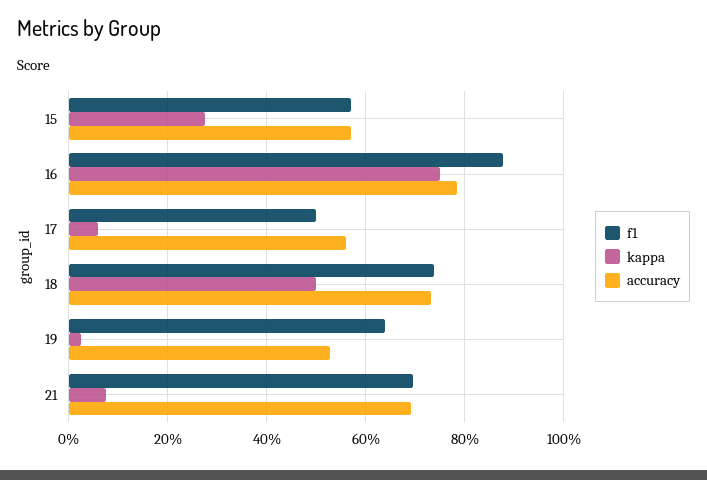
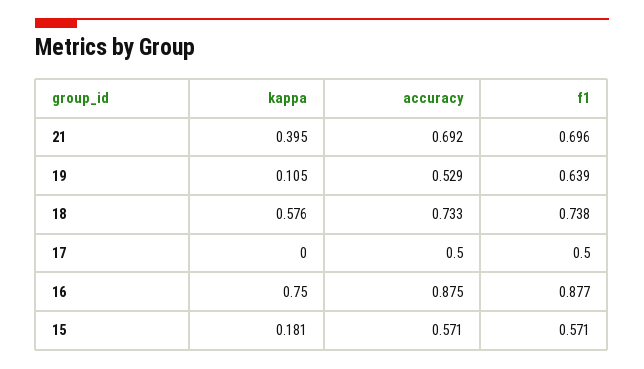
  {
    "f1": {
      "15": 0.571,
      "16": 0.877,
      "17": 0.5,
      "18": 0.738,
      "19": 0.639,
      "21": 0.696
    },
    "kappa": {
-     "15": 0.28,
+     "15": 0.181,
      "16": 0.75,
-     "17": 0.06,
+     "17": 0,
-     "18": 0.5,
+     "18": 0.576,
-     "19": 0.02,
+     "19": 0.105,
-     "21": 0.08
+     "21": 0.395
    },
    "accuracy": {
      "15": 0.571,
-     "16": 0.78,
+     "16": 0.875,
-     "17": 0.56,
+     "17": 0.5,
      "18": 0.733,
      "19": 0.529,
      "21": 0.692
    }
  }

